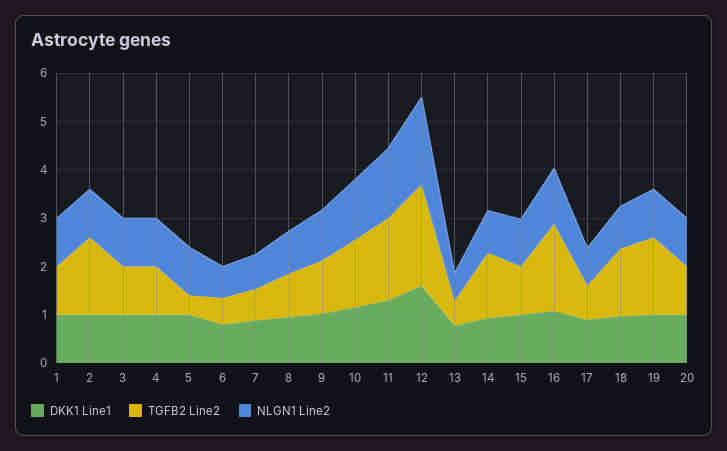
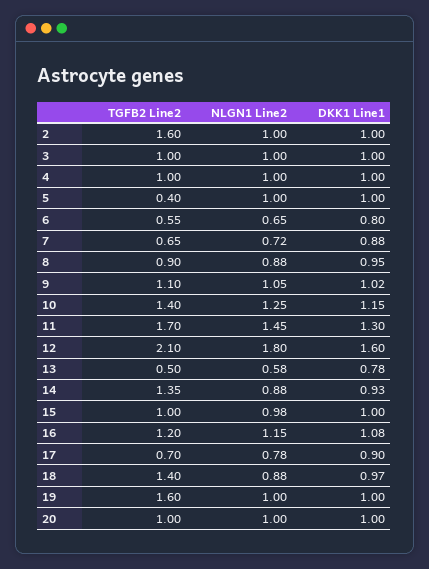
  {
    "DKK1 Line1": {
-     "1": 1,
      "2": 1,
      "3": 1,
      "4": 1,
      "5": 1,
      "6": 0.8,
      "7": 0.88,
      "8": 0.95,
      "9": 1.02,
      "10": 1.15,
      "11": 1.3,
      "12": 1.6,
      "13": 0.78,
      "14": 0.93,
      "15": 1,
      "16": 1.08,
      "17": 0.9,
      "18": 0.97,
      "19": 1,
      "20": 1
    },
    "TGFB2 Line2": {
-     "1": 1,
      "2": 1.6,
      "3": 1,
      "4": 1,
      "5": 0.4,
      "6": 0.55,
      "7": 0.65,
      "8": 0.9,
      "9": 1.1,
      "10": 1.4,
      "11": 1.7,
      "12": 2.1,
      "13": 0.5,
      "14": 1.35,
      "15": 1,
-     "16": 1.8,
+     "16": 1.2,
      "17": 0.7,
      "18": 1.4,
      "19": 1.6,
      "20": 1
    },
    "NLGN1 Line2": {
-     "1": 1,
      "2": 1,
      "3": 1,
      "4": 1,
      "5": 1,
      "6": 0.65,
      "7": 0.72,
      "8": 0.88,
      "9": 1.05,
      "10": 1.25,
      "11": 1.45,
      "12": 1.8,
      "13": 0.58,
      "14": 0.88,
      "15": 0.98,
      "16": 1.15,
      "17": 0.78,
      "18": 0.88,
      "19": 1,
      "20": 1
    }
  }

